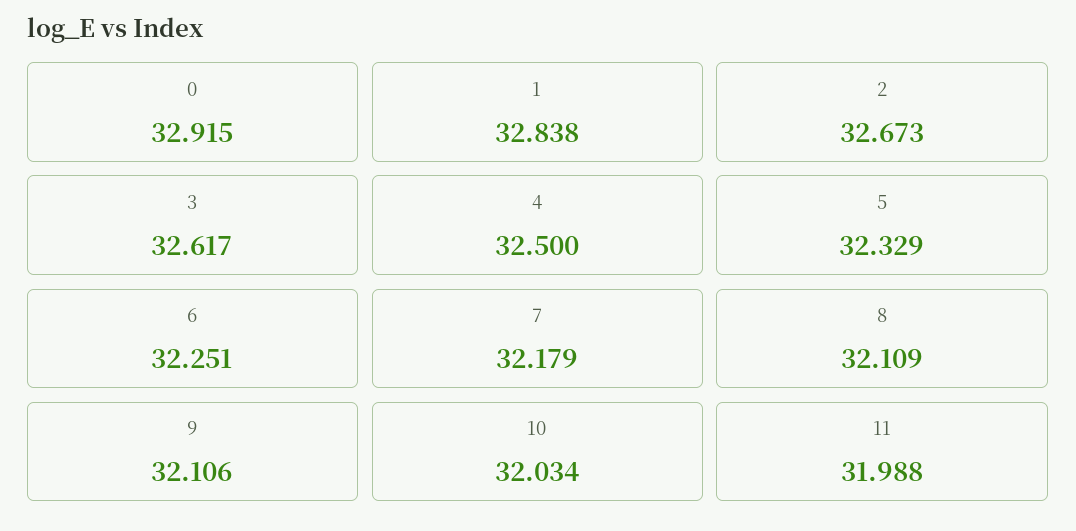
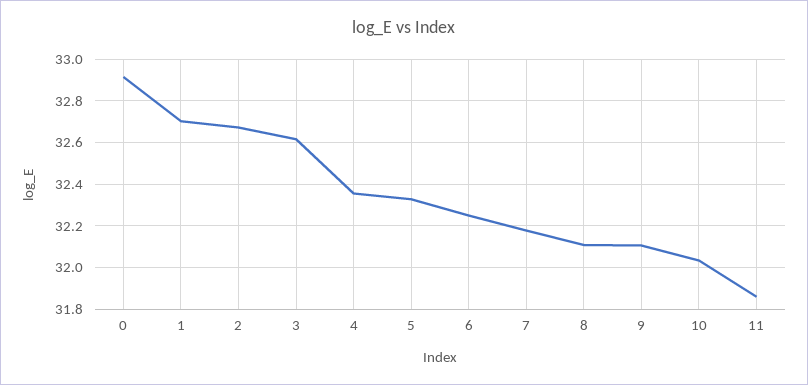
  {
    "0": 32.915,
-   "1": 32.838,
+   "1": 32.7,
    "2": 32.673,
    "3": 32.617,
-   "4": 32.5,
+   "4": 32.35,
    "5": 32.329,
    "6": 32.251,
    "7": 32.179,
    "8": 32.109,
    "9": 32.106,
    "10": 32.034,
-   "11": 31.988
+   "11": 31.85
  }

